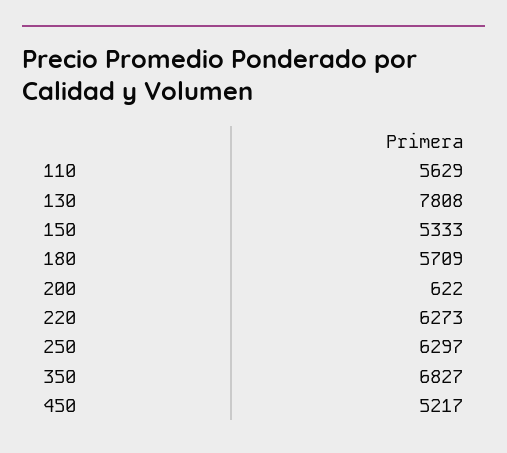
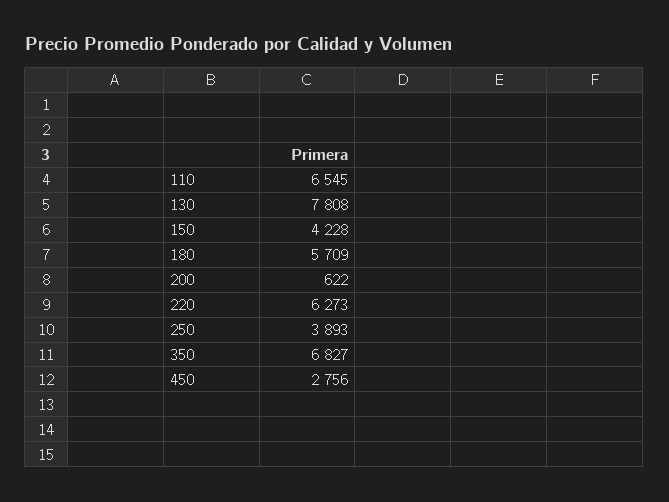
  {
-   "110": 5629,
+   "110": 6545,
    "130": 7808,
-   "150": 5333,
+   "150": 4228,
    "180": 5709,
    "200": 622,
    "220": 6273,
-   "250": 6297,
+   "250": 3893,
    "350": 6827,
-   "450": 5217
+   "450": 2756
  }

